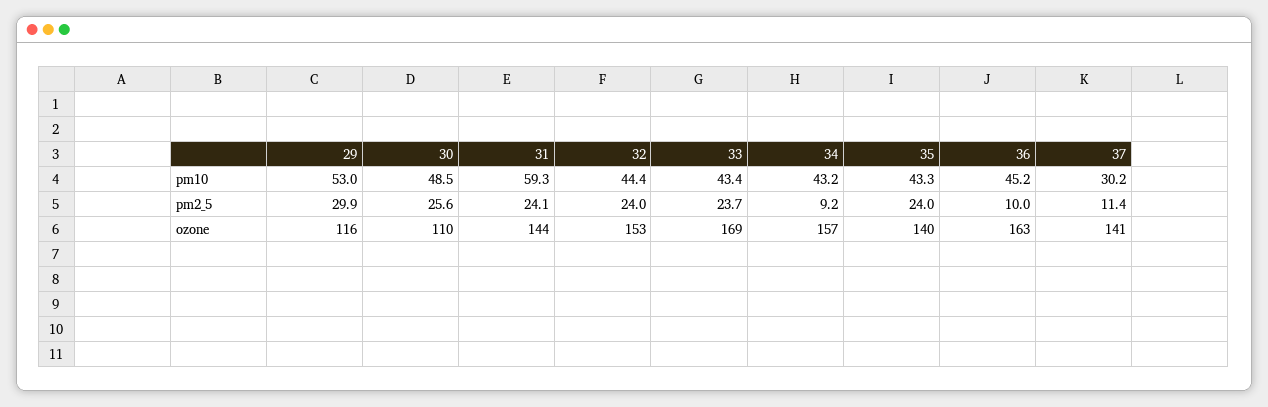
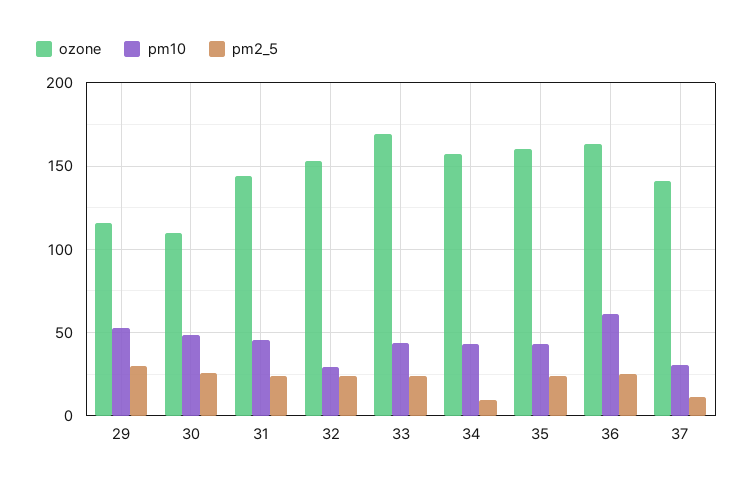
  {
    "pm10": {
      "29": 53,
      "30": 48.5,
-     "31": 59.3,
+     "31": 45,
-     "32": 44.4,
+     "32": 30,
      "33": 43.4,
      "34": 43.2,
      "35": 43.3,
-     "36": 45.2,
+     "36": 60,
      "37": 30.2
    },
    "pm2_5": {
      "29": 29.9,
      "30": 25.6,
      "31": 24.1,
      "32": 24,
      "33": 23.7,
      "34": 9.2,
      "35": 24,
-     "36": 10,
+     "36": 25,
      "37": 11.4
    },
    "ozone": {
      "29": 116,
      "30": 110,
      "31": 144,
      "32": 153,
      "33": 169,
      "34": 157,
-     "35": 140,
+     "35": 160,
      "36": 163,
      "37": 141
    }
  }

